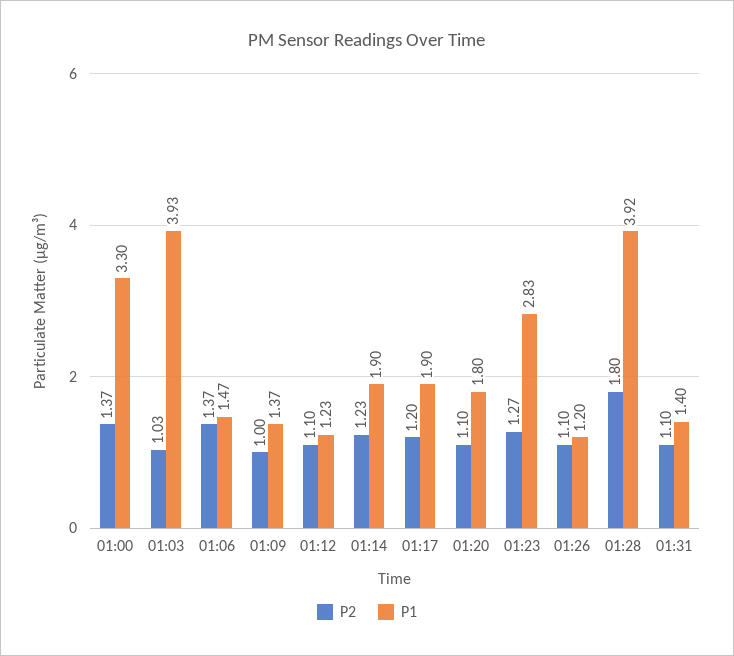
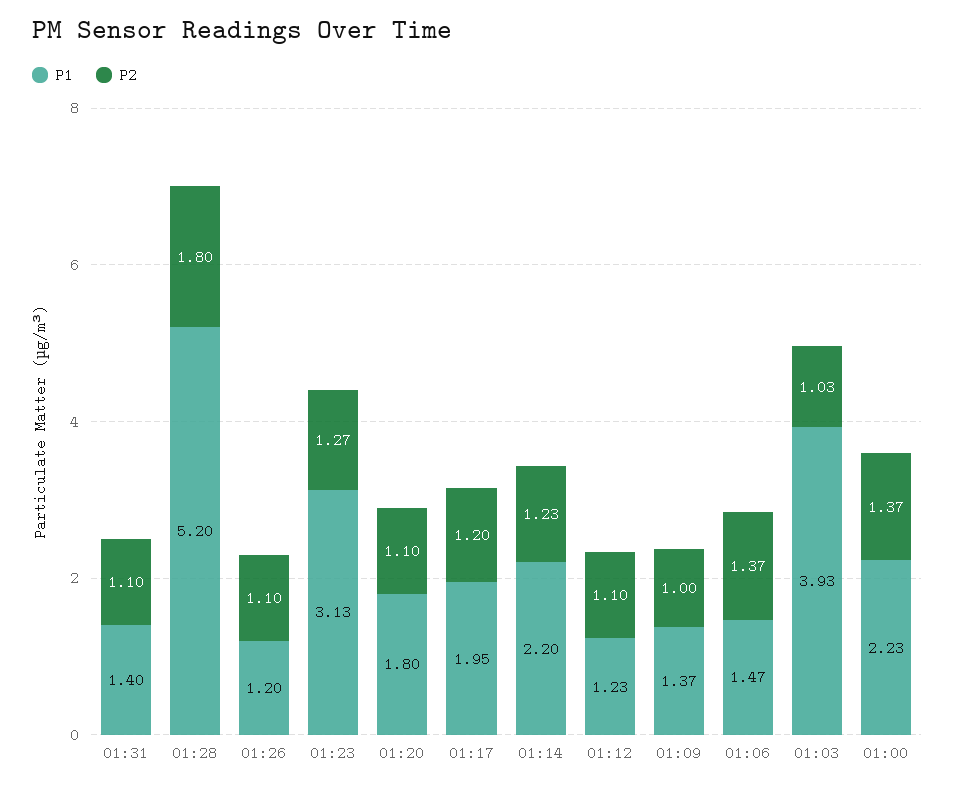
  {
    "P2": {
      "01:00": 1.37,
      "01:03": 1.03,
      "01:06": 1.37,
      "01:09": 1,
      "01:12": 1.1,
      "01:14": 1.23,
      "01:17": 1.2,
      "01:20": 1.1,
      "01:23": 1.27,
      "01:26": 1.1,
      "01:28": 1.8,
      "01:31": 1.1
    },
    "P1": {
-     "01:00": 3.3,
+     "01:00": 2.23,
      "01:03": 3.93,
      "01:06": 1.47,
      "01:09": 1.37,
      "01:12": 1.23,
-     "01:14": 1.9,
+     "01:14": 2.2,
-     "01:17": 1.9,
+     "01:17": 1.95,
      "01:20": 1.8,
-     "01:23": 2.83,
+     "01:23": 3.13,
      "01:26": 1.2,
-     "01:28": 3.92,
+     "01:28": 5.2,
      "01:31": 1.4
    }
  }

